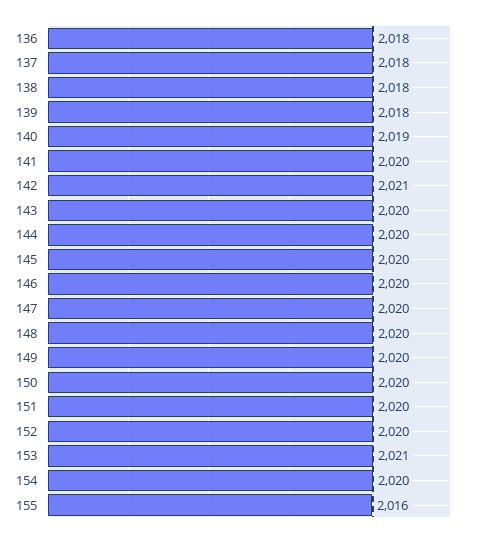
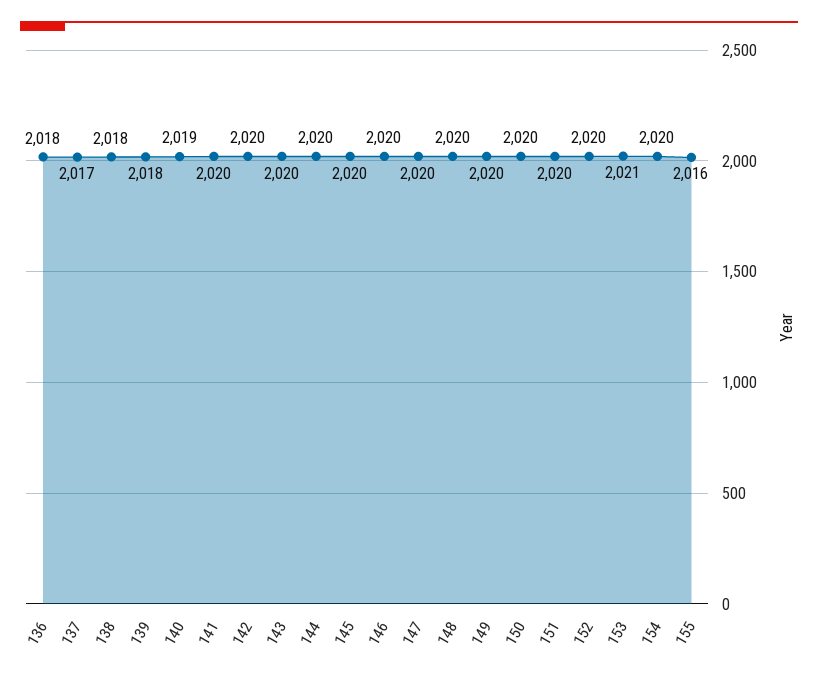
  {
    "136": 2018,
-   "137": 2018,
+   "137": 2017,
    "138": 2018,
    "139": 2018,
    "140": 2019,
    "141": 2020,
-   "142": 2021,
+   "142": 2020,
    "143": 2020,
    "144": 2020,
    "145": 2020,
    "146": 2020,
    "147": 2020,
    "148": 2020,
    "149": 2020,
    "150": 2020,
    "151": 2020,
    "152": 2020,
    "153": 2021,
    "154": 2020,
    "155": 2016
  }

